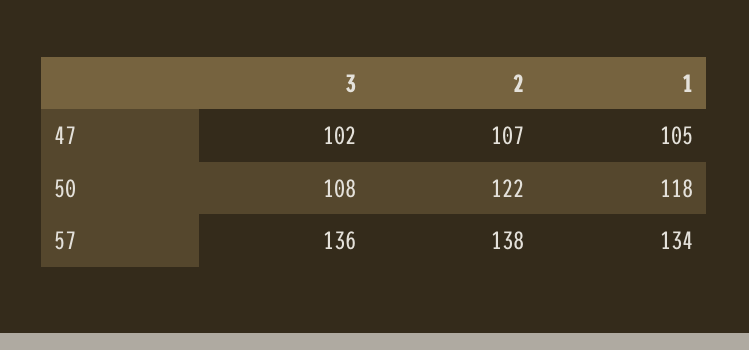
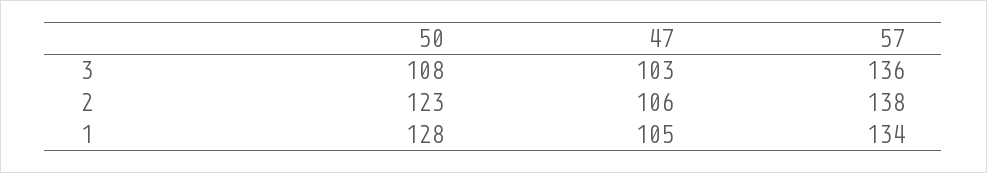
  {
    "3": {
-     "47": 102,
+     "47": 103,
      "50": 108,
      "57": 136
    },
    "2": {
-     "47": 107,
+     "47": 106,
-     "50": 122,
+     "50": 123,
      "57": 138
    },
    "1": {
      "47": 105,
-     "50": 118,
+     "50": 128,
      "57": 134
    }
  }

